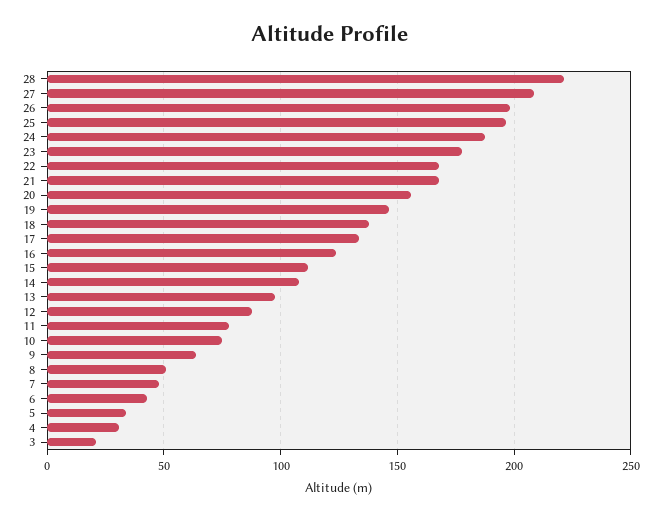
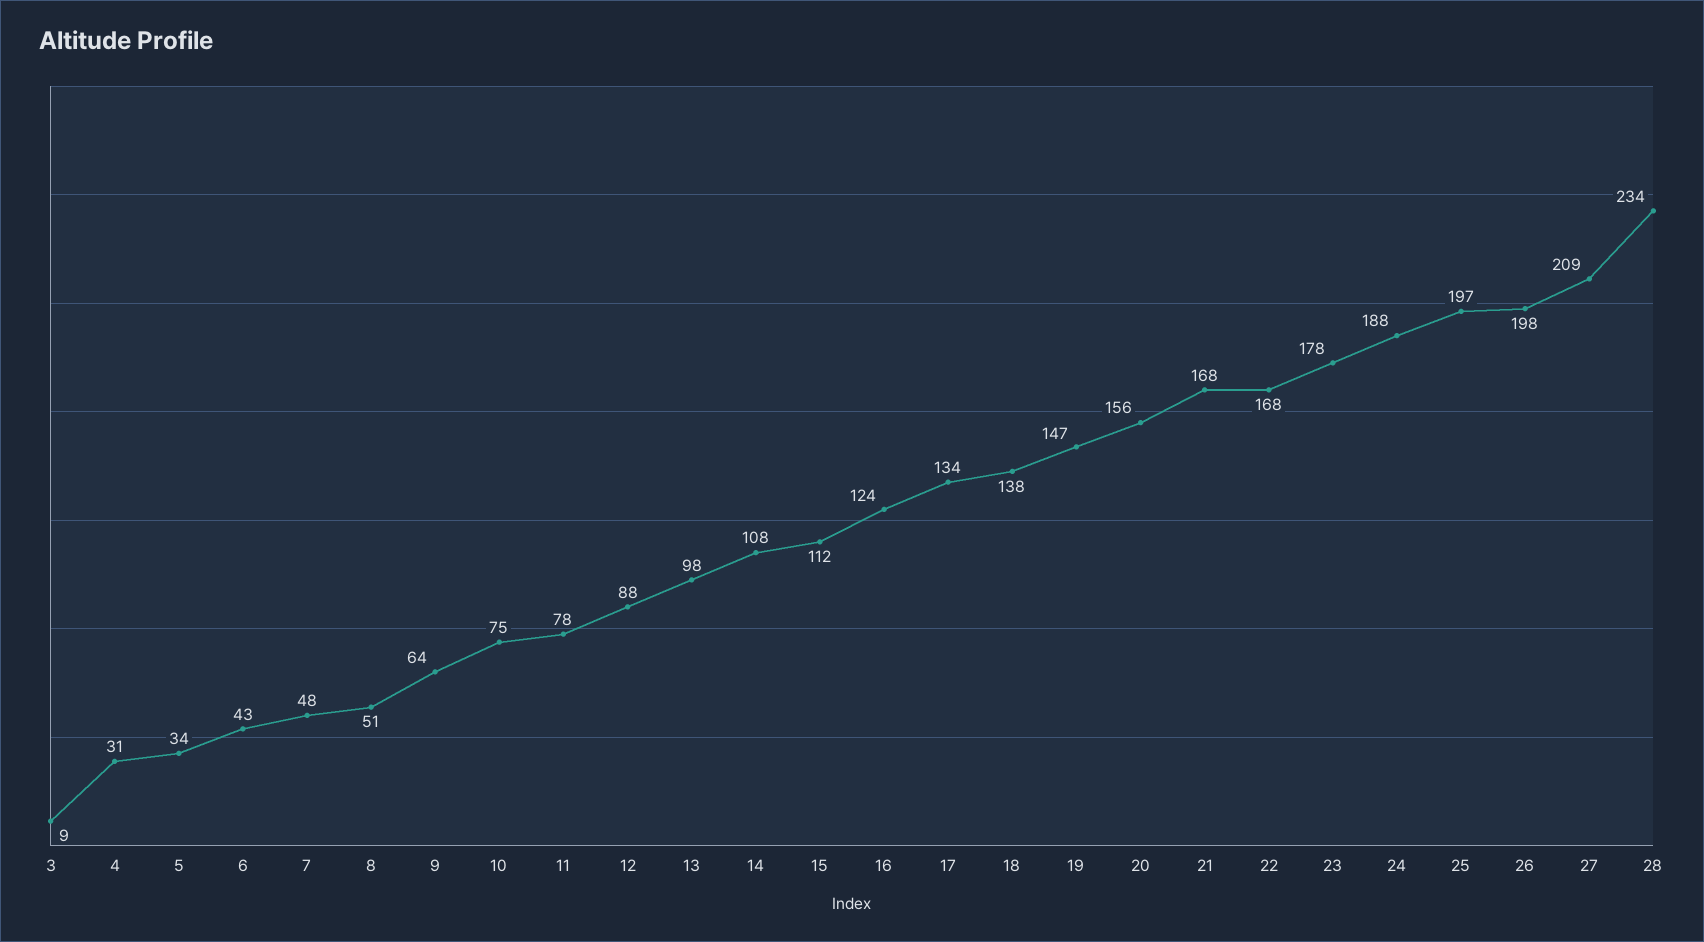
  {
-   "28": 220,
+   "28": 234,
    "27": 209,
    "26": 198,
    "25": 197,
    "24": 188,
    "23": 178,
    "22": 168,
    "21": 168,
    "20": 156,
    "19": 147,
    "18": 138,
    "17": 134,
    "16": 124,
    "15": 112,
    "14": 108,
    "13": 98,
    "12": 88,
    "11": 78,
    "10": 75,
    "9": 64,
    "8": 51,
    "7": 48,
    "6": 43,
    "5": 34,
    "4": 31,
-   "3": 20
+   "3": 9
  }

